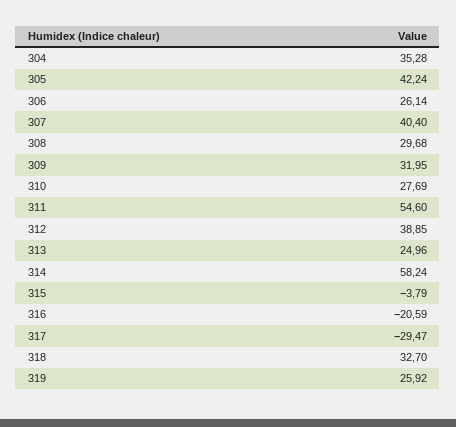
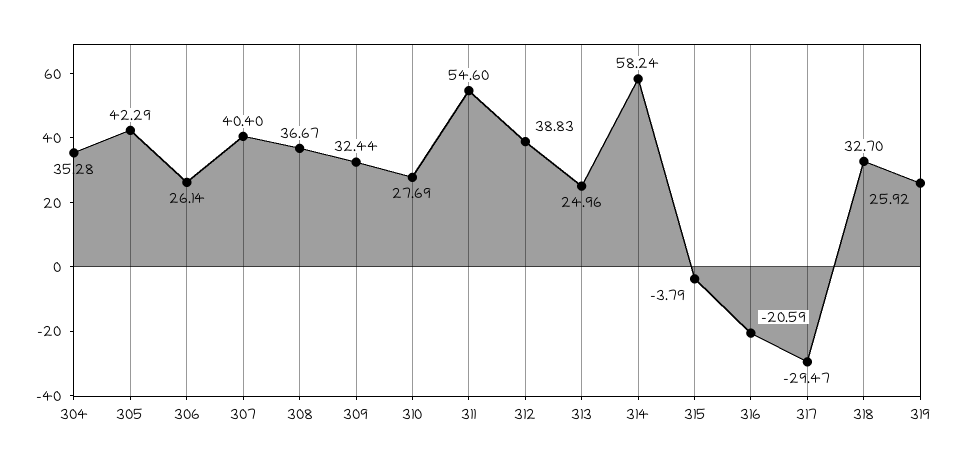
  {
    "304": 35.28,
-   "305": 42.24,
+   "305": 42.29,
    "306": 26.14,
    "307": 40.4,
-   "308": 29.68,
+   "308": 36.67,
-   "309": 31.95,
+   "309": 32.44,
    "310": 27.69,
    "311": 54.6,
-   "312": 38.85,
+   "312": 38.83,
    "313": 24.96,
    "314": 58.24,
    "315": -3.79,
    "316": -20.59,
    "317": -29.47,
    "318": 32.7,
    "319": 25.92
  }

